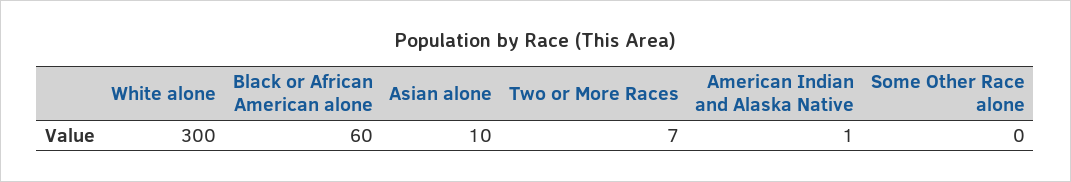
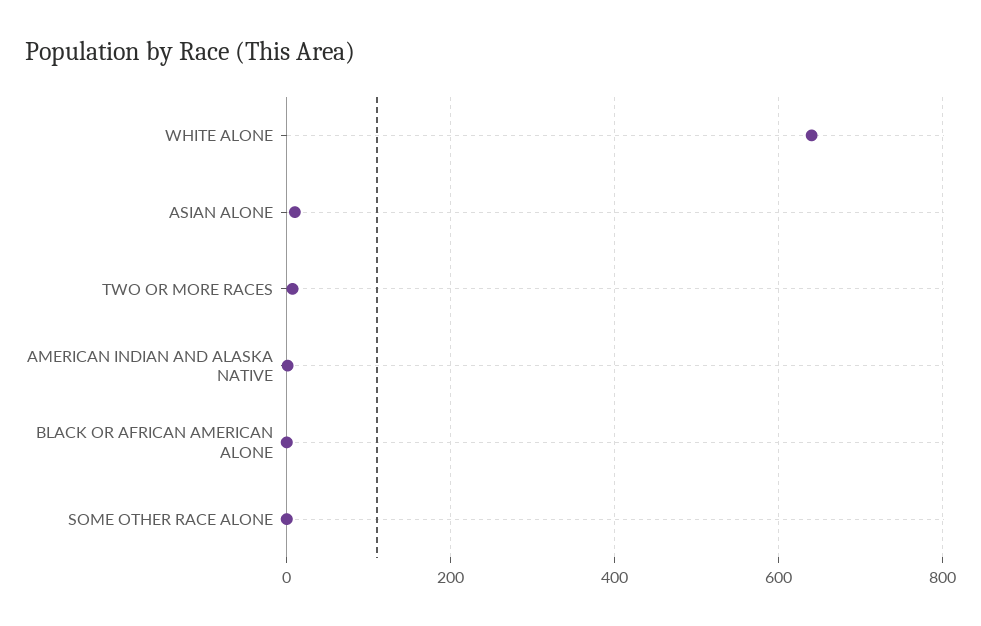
  {
-   "White alone": 300,
+   "White alone": 640,
-   "Black or African American alone": 60,
+   "Black or African American alone": 0,
    "Asian alone": 10,
    "Two or More Races": 7,
    "American Indian and Alaska Native": 1,
    "Some Other Race alone": 0
  }

